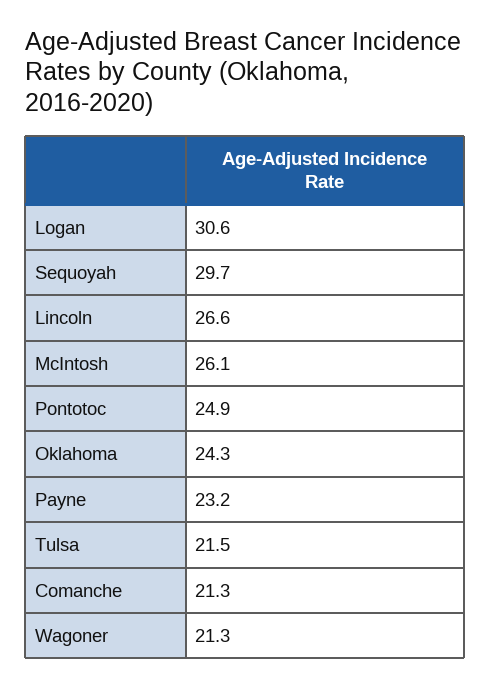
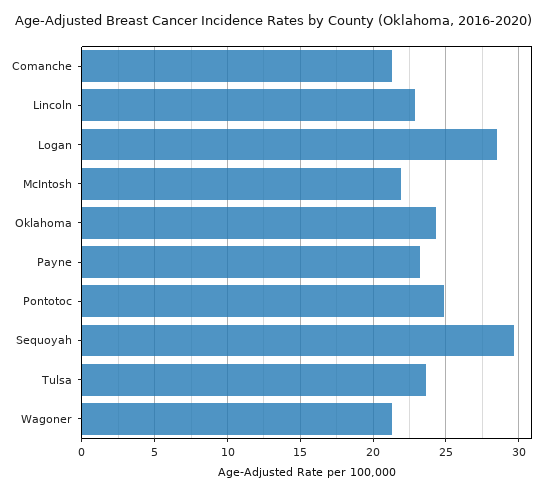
  {
-   "Logan": 30.6,
+   "Logan": 28.5,
    "Sequoyah": 29.7,
-   "Lincoln": 26.6,
+   "Lincoln": 23,
-   "McIntosh": 26.1,
+   "McIntosh": 22,
    "Pontotoc": 24.9,
    "Oklahoma": 24.3,
    "Payne": 23.2,
-   "Tulsa": 21.5,
+   "Tulsa": 23.5,
    "Comanche": 21.3,
    "Wagoner": 21.3
  }

